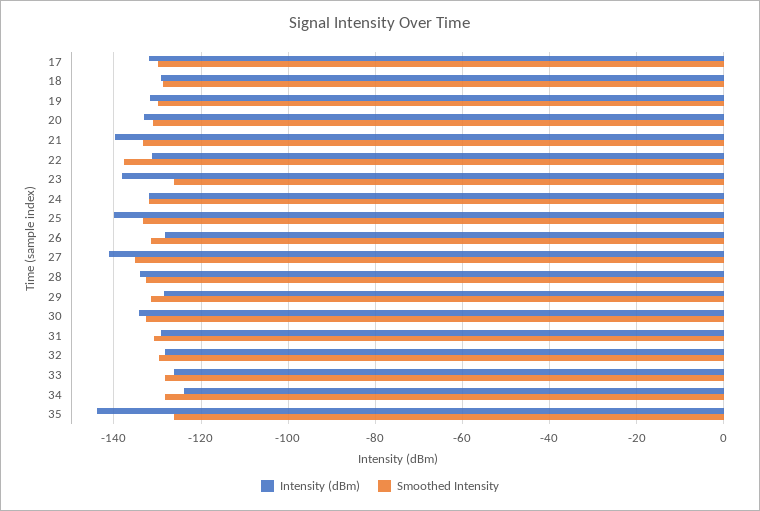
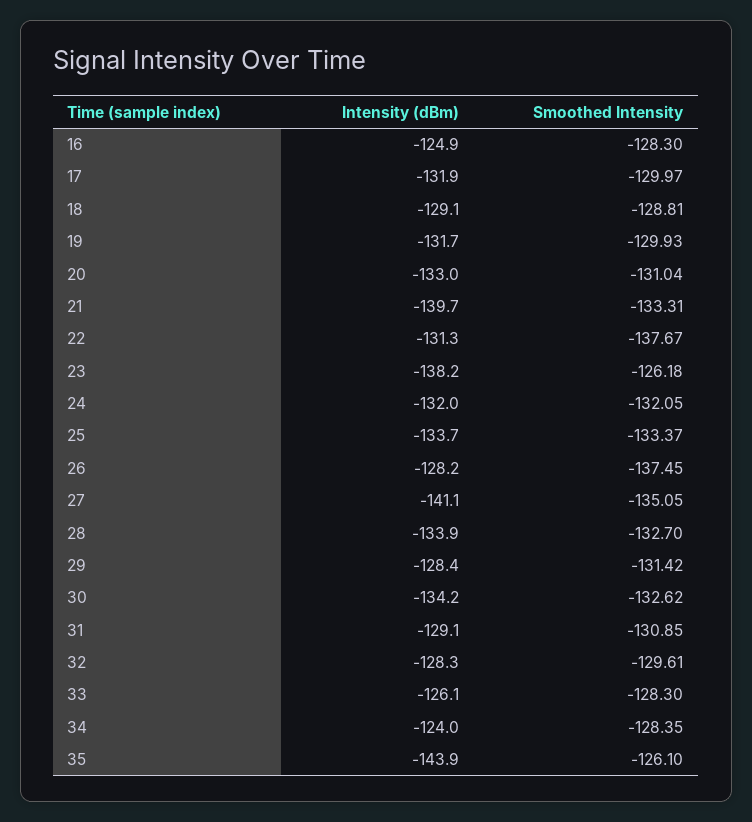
  {
    "Intensity (dBm)": {
      "17": -131.9,
      "18": -129.1,
      "19": -131.7,
      "20": -133,
      "21": -139.7,
      "22": -131.3,
      "23": -138.2,
      "24": -132,
-     "25": -140,
+     "25": -133.7,
      "26": -128.2,
      "27": -141.1,
      "28": -133.9,
      "29": -128.4,
      "30": -134.2,
      "31": -129.1,
      "32": -128.3,
      "33": -126.1,
      "34": -124,
-     "35": -143.9
+     "35": -143.9,
+     "16": -124.9
    },
    "Smoothed Intensity": {
      "17": -129.97,
      "18": -128.81,
      "19": -129.93,
      "20": -131.04,
      "21": -133.31,
      "22": -137.67,
      "23": -126.18,
      "24": -132.05,
      "25": -133.37,
-     "26": -132,
+     "26": -137.45,
      "27": -135.05,
      "28": -132.7,
      "29": -131.42,
      "30": -132.62,
      "31": -130.85,
      "32": -129.61,
      "33": -128.3,
      "34": -128.35,
-     "35": -126.1
+     "35": -126.1,
+     "16": -128.3
    }
  }

